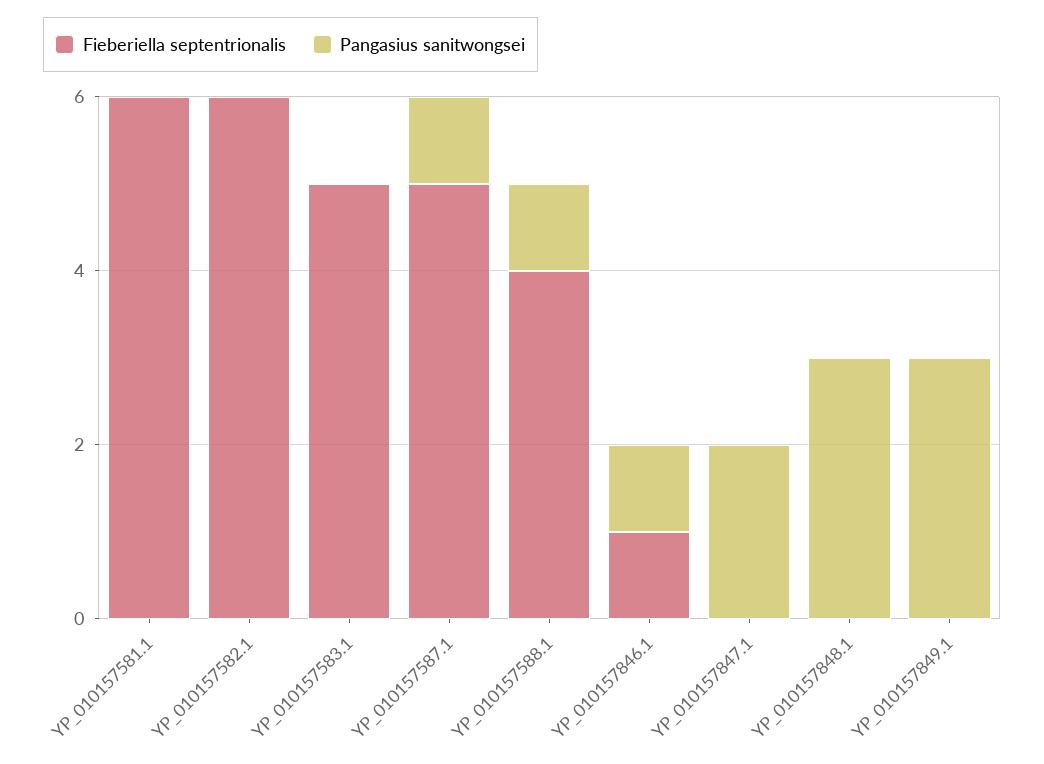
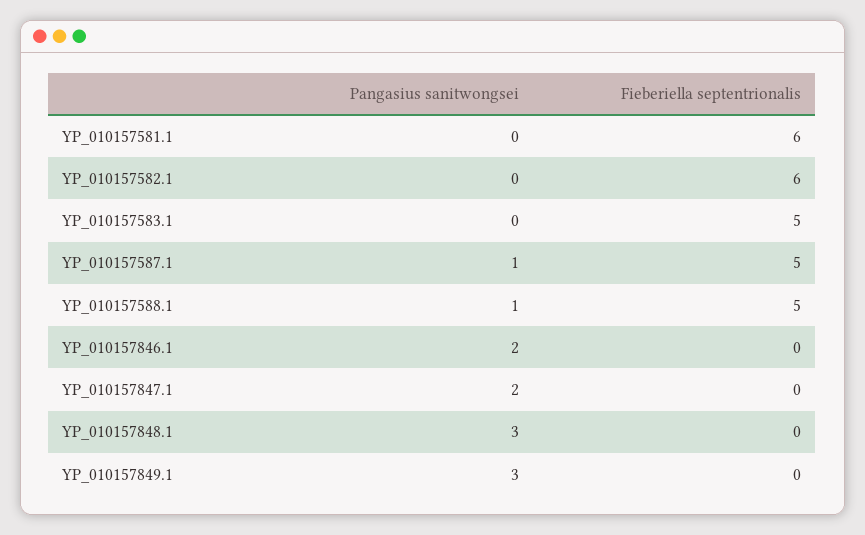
  {
    "Fieberiella septentrionalis": {
      "YP_010157581.1": 6,
      "YP_010157582.1": 6,
      "YP_010157583.1": 5,
      "YP_010157587.1": 5,
-     "YP_010157588.1": 4,
+     "YP_010157588.1": 5,
-     "YP_010157846.1": 1,
+     "YP_010157846.1": 0,
      "YP_010157847.1": 0,
      "YP_010157848.1": 0,
      "YP_010157849.1": 0
    },
    "Pangasius sanitwongsei": {
      "YP_010157581.1": 0,
      "YP_010157582.1": 0,
      "YP_010157583.1": 0,
      "YP_010157587.1": 1,
      "YP_010157588.1": 1,
-     "YP_010157846.1": 1,
+     "YP_010157846.1": 2,
      "YP_010157847.1": 2,
      "YP_010157848.1": 3,
      "YP_010157849.1": 3
    }
  }

